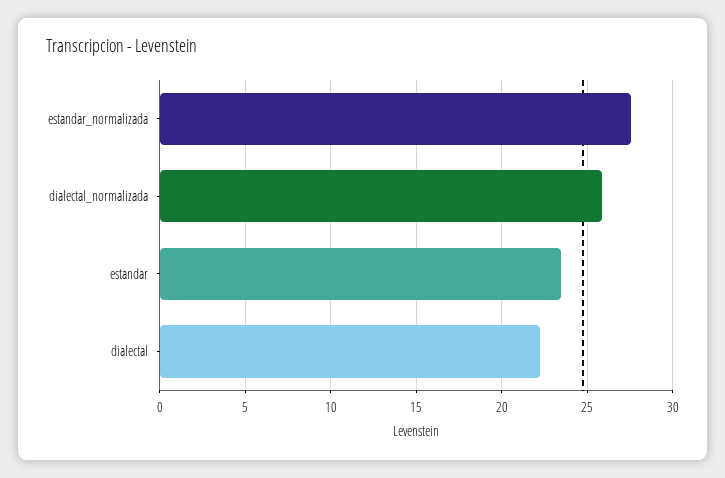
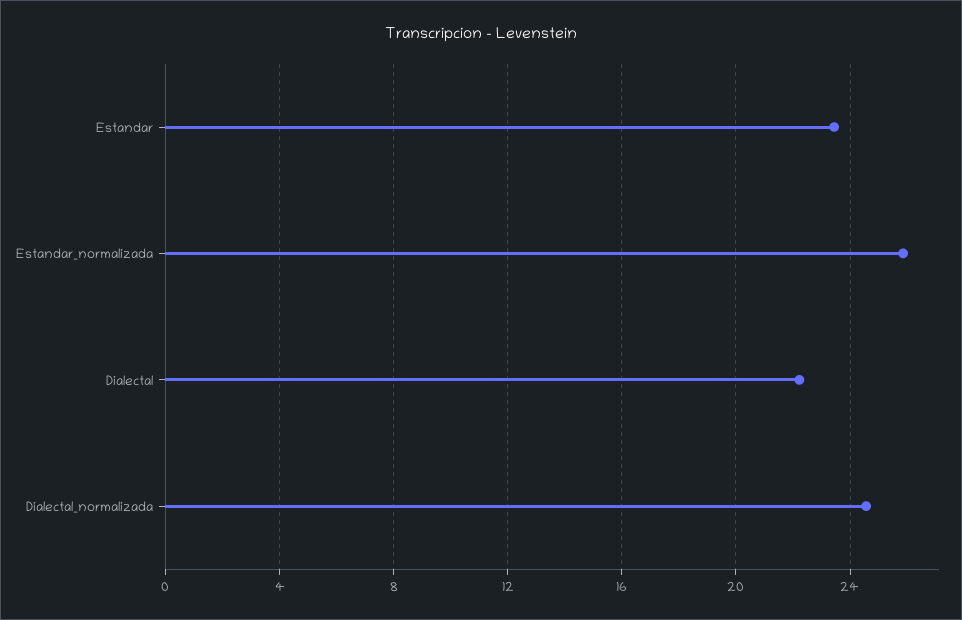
  {
-   "estandar_normalizada": 27.5,
+   "estandar_normalizada": 26,
-   "dialectal_normalizada": 26,
+   "dialectal_normalizada": 24.5,
    "estandar": 23.5,
    "dialectal": 22
  }

